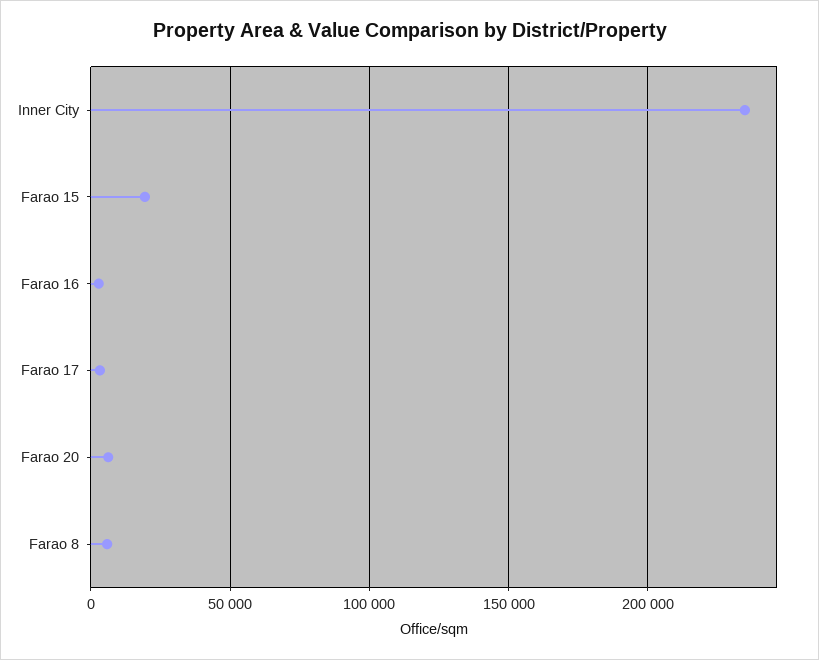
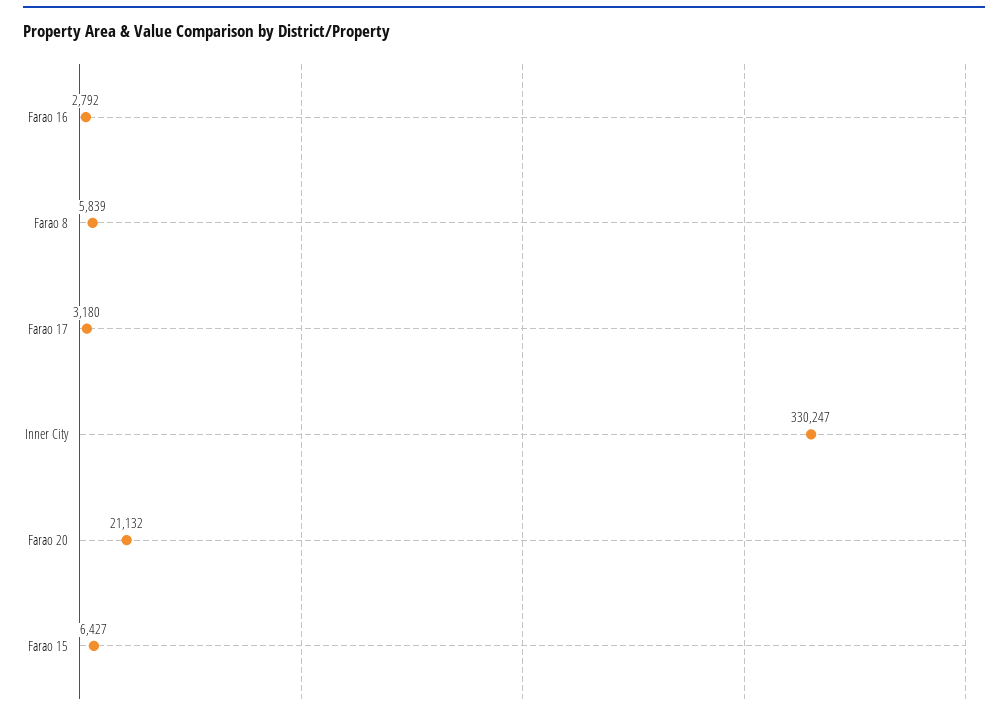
  {
-   "Inner City": 235000,
+   "Inner City": 330247,
-   "Farao 15": 20000,
+   "Farao 15": 6427,
    "Farao 16": 2792,
    "Farao 17": 3180,
-   "Farao 20": 5000,
+   "Farao 20": 21132,
    "Farao 8": 5839
  }

